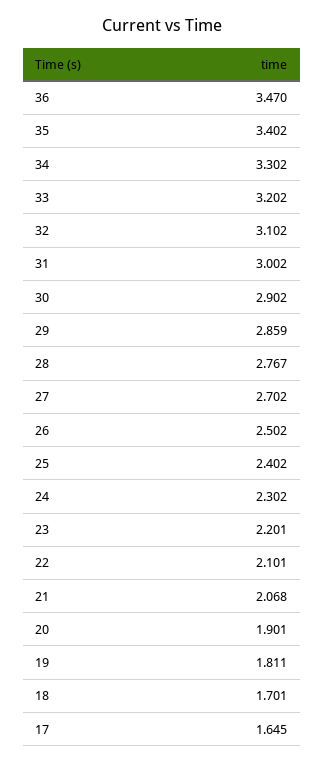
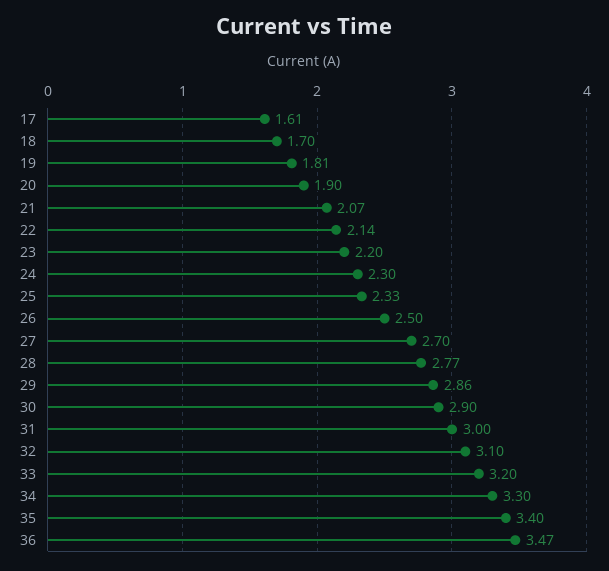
  {
    "36": 3.47,
    "35": 3.402,
    "34": 3.302,
    "33": 3.202,
    "32": 3.102,
    "31": 3.002,
    "30": 2.902,
    "29": 2.859,
    "28": 2.767,
    "27": 2.702,
    "26": 2.502,
-   "25": 2.402,
+   "25": 2.33,
    "24": 2.302,
    "23": 2.201,
-   "22": 2.101,
+   "22": 2.14,
    "21": 2.068,
    "20": 1.901,
    "19": 1.811,
    "18": 1.701,
-   "17": 1.645
+   "17": 1.61
  }

